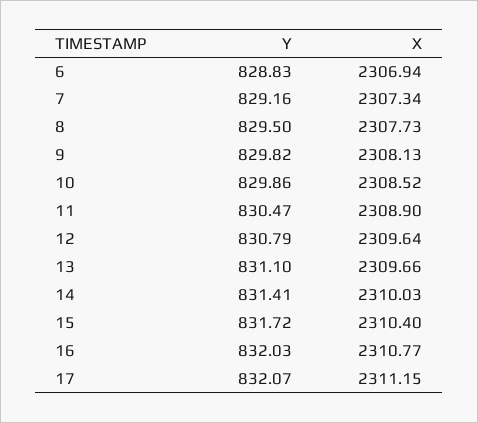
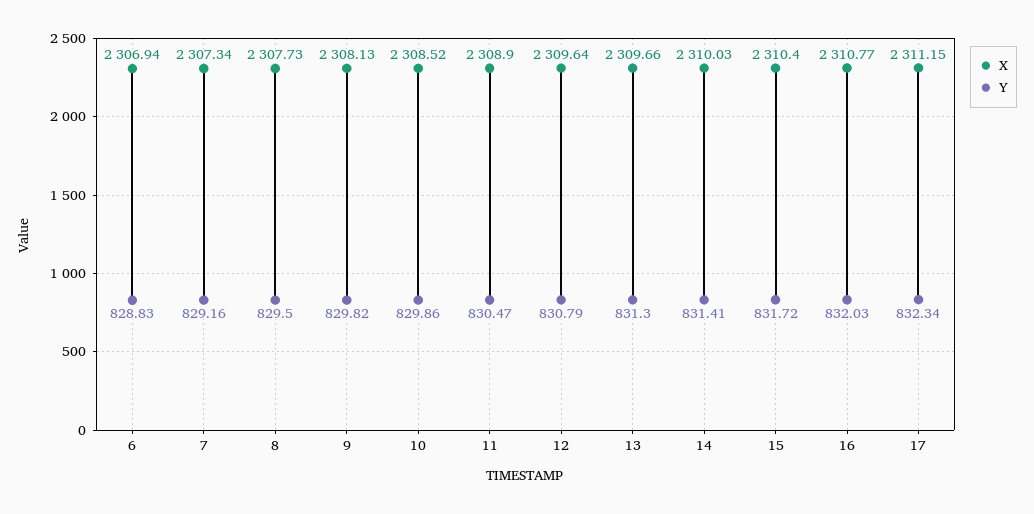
  {
    "Y": {
      "6": 828.83,
      "7": 829.16,
      "8": 829.5,
      "9": 829.82,
      "10": 829.86,
      "11": 830.47,
      "12": 830.79,
-     "13": 831.1,
+     "13": 831.3,
      "14": 831.41,
      "15": 831.72,
      "16": 832.03,
-     "17": 832.07
+     "17": 832.34
    },
    "X": {
      "6": 2306.94,
      "7": 2307.34,
      "8": 2307.73,
      "9": 2308.13,
      "10": 2308.52,
      "11": 2308.9,
      "12": 2309.64,
      "13": 2309.66,
      "14": 2310.03,
      "15": 2310.4,
      "16": 2310.77,
      "17": 2311.15
    }
  }

